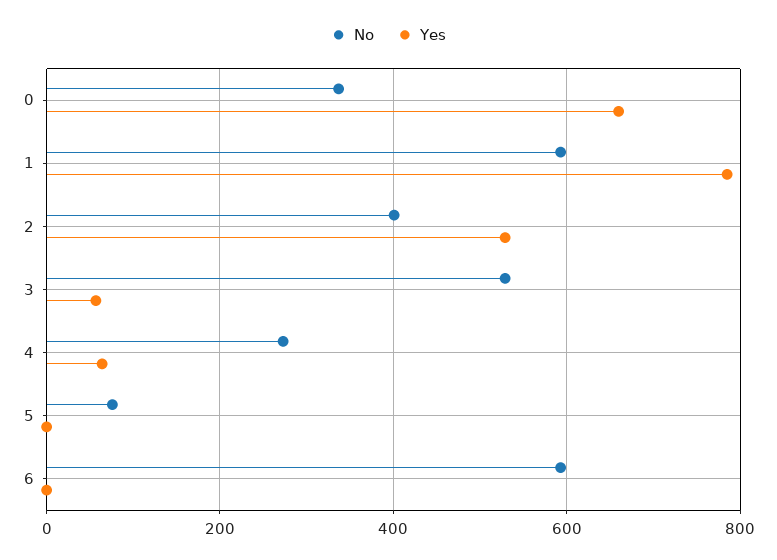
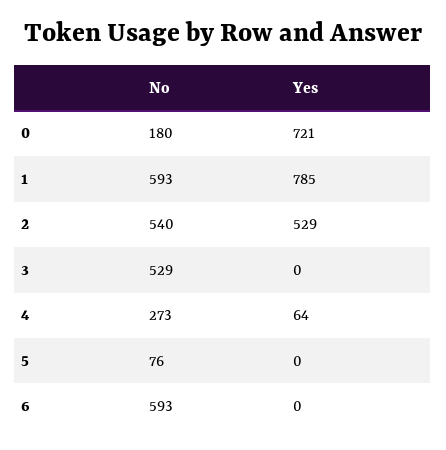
  {
    "No": {
-     "0": 340,
+     "0": 180,
      "1": 593,
-     "2": 400,
+     "2": 540,
      "3": 529,
      "4": 273,
      "5": 76,
      "6": 593
    },
    "Yes": {
-     "0": 660,
+     "0": 721,
      "1": 785,
      "2": 529,
-     "3": 60,
+     "3": 0,
      "4": 64,
      "5": 0,
      "6": 0
    }
  }

